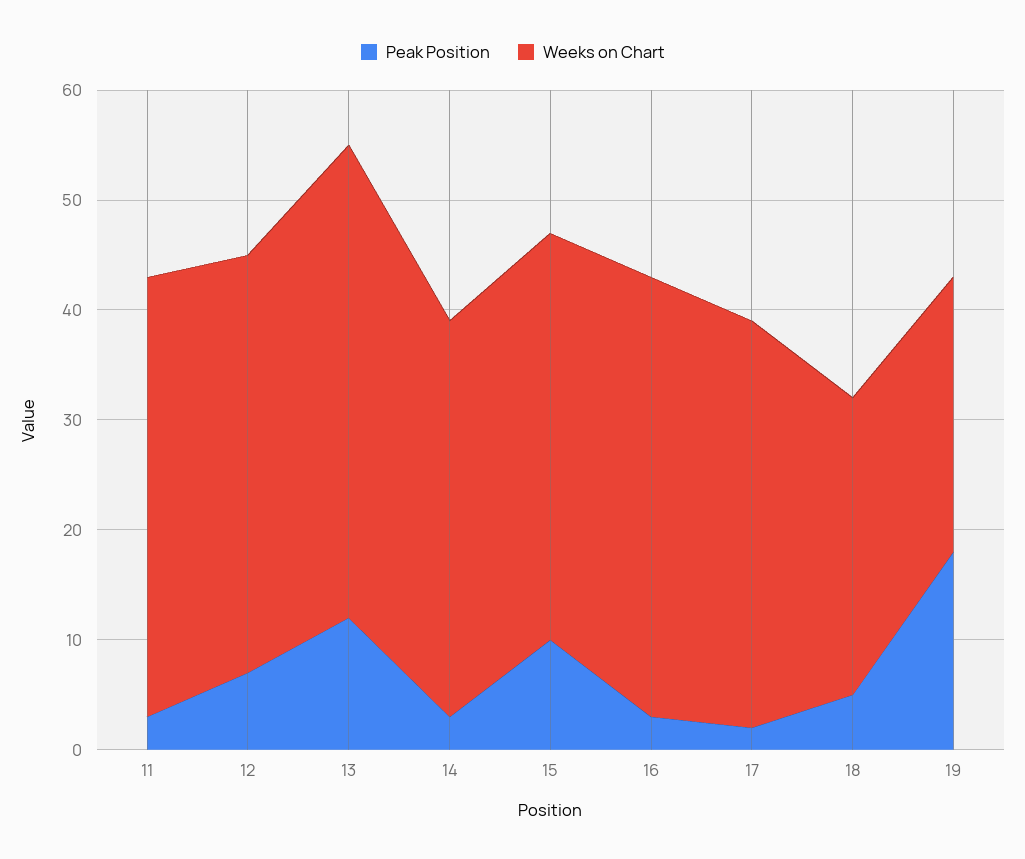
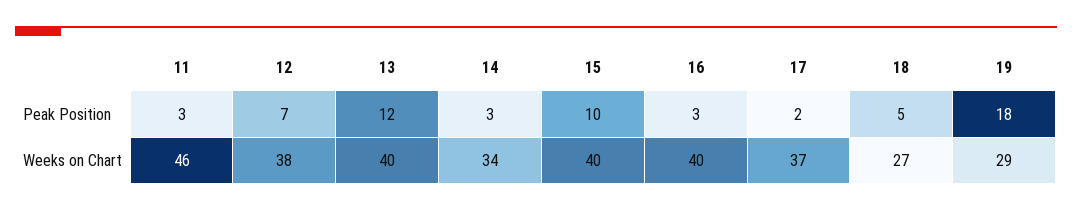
  {
    "Peak Position": {
      "11": 3,
      "12": 7,
      "13": 12,
      "14": 3,
      "15": 10,
      "16": 3,
      "17": 2,
      "18": 5,
      "19": 18
    },
    "Weeks on Chart": {
-     "11": 40,
+     "11": 46,
      "12": 38,
-     "13": 43,
+     "13": 40,
-     "14": 36,
+     "14": 34,
-     "15": 37,
+     "15": 40,
      "16": 40,
      "17": 37,
      "18": 27,
-     "19": 25
+     "19": 29
    }
  }

